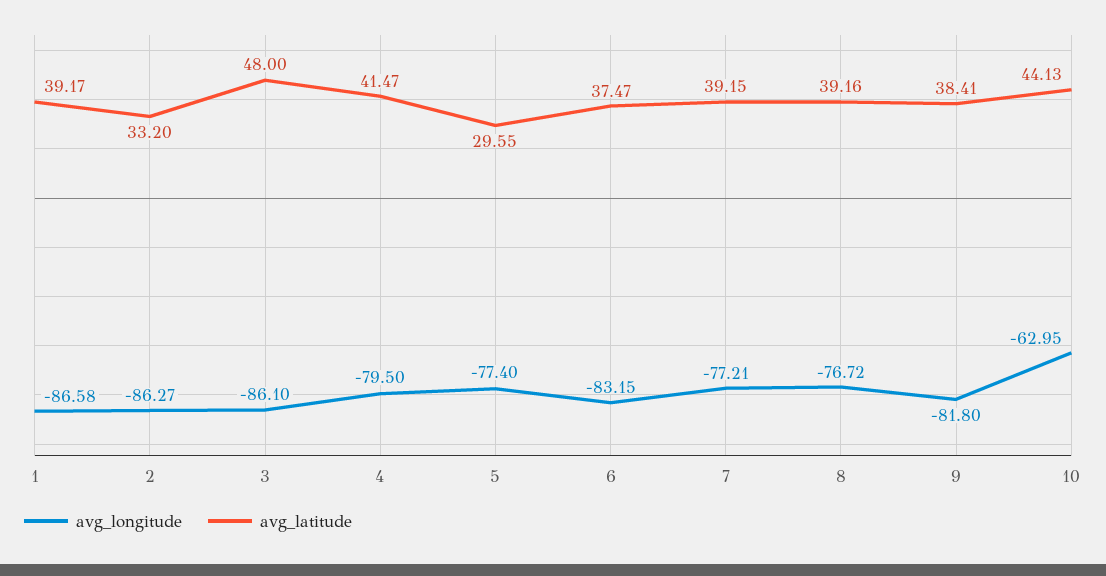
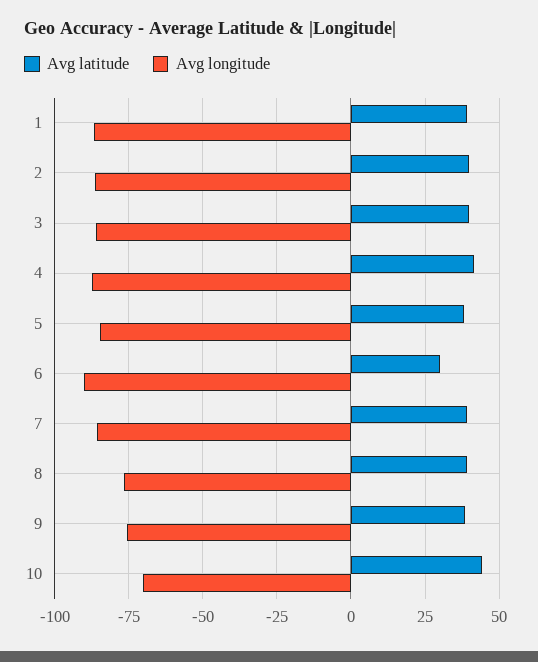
  {
    "avg_longitude": {
      "1": -86.58,
      "2": -86.27,
      "3": -86.1,
-     "4": -79.5,
+     "4": -87.5,
-     "5": -77.4,
+     "5": -85,
-     "6": -83.15,
+     "6": -90,
-     "7": -77.21,
+     "7": -85,
      "8": -76.72,
-     "9": -81.8,
+     "9": -75,
-     "10": -62.95
+     "10": -70
    },
    "avg_latitude": {
      "1": 39.17,
-     "2": 33.2,
+     "2": 40,
-     "3": 48,
+     "3": 40,
      "4": 41.47,
-     "5": 29.55,
+     "5": 37.5,
-     "6": 37.47,
+     "6": 30,
      "7": 39.15,
      "8": 39.16,
      "9": 38.41,
      "10": 44.13
    }
  }

